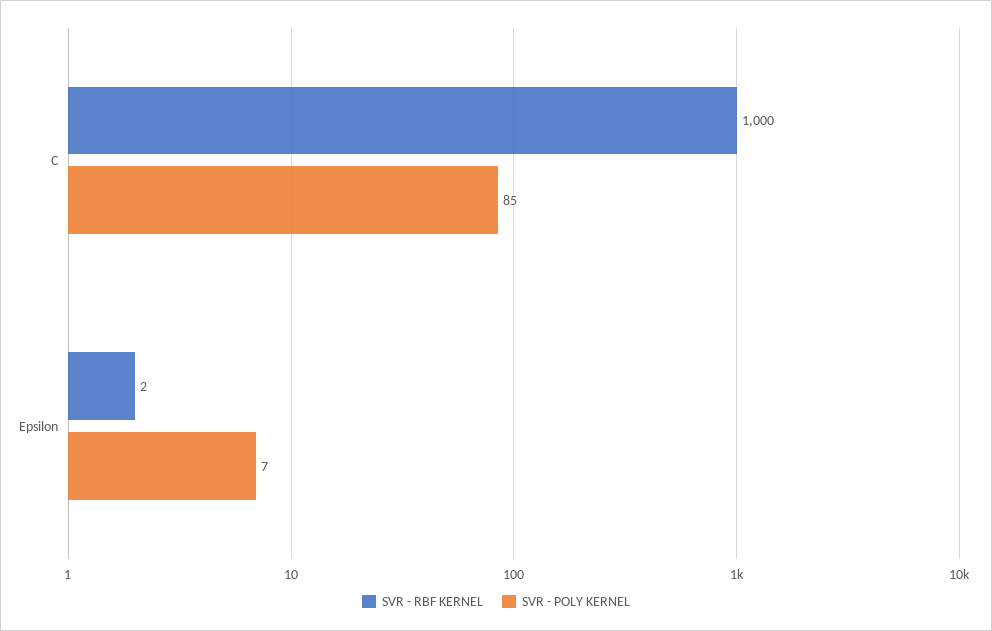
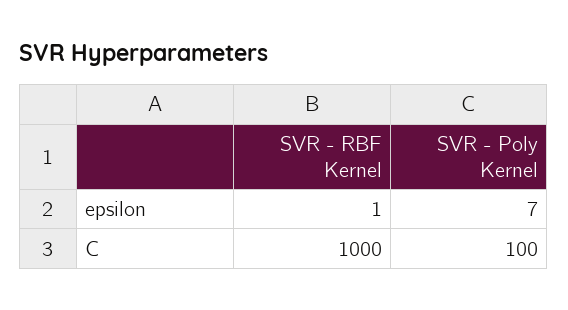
  {
    "SVR - RBF KERNEL": {
      "C": 1000,
-     "Epsilon": 2
+     "Epsilon": 1
    },
    "SVR - POLY KERNEL": {
-     "C": 85,
+     "C": 100,
      "Epsilon": 7
    }
  }

